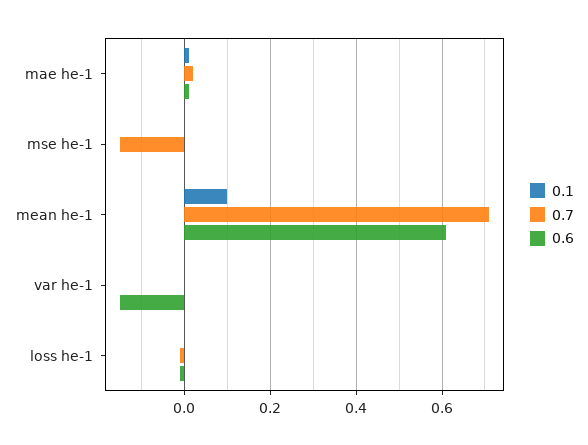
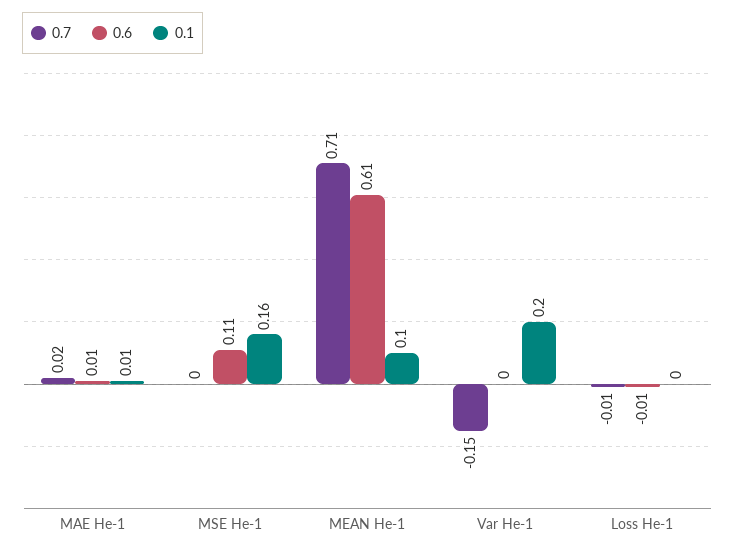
  {
    "0.1": {
      "mae he-1": 0.01,
-     "mse he-1": 0,
+     "mse he-1": 0.16,
      "mean he-1": 0.1,
-     "var he-1": 0,
+     "var he-1": 0.2,
      "loss he-1": 0
    },
    "0.7": {
      "mae he-1": 0.02,
-     "mse he-1": -0.15,
+     "mse he-1": 0,
      "mean he-1": 0.71,
-     "var he-1": 0,
+     "var he-1": -0.15,
      "loss he-1": -0.01
    },
    "0.6": {
      "mae he-1": 0.01,
-     "mse he-1": 0,
+     "mse he-1": 0.11,
      "mean he-1": 0.61,
-     "var he-1": -0.15,
+     "var he-1": 0,
      "loss he-1": -0.01
    }
  }

